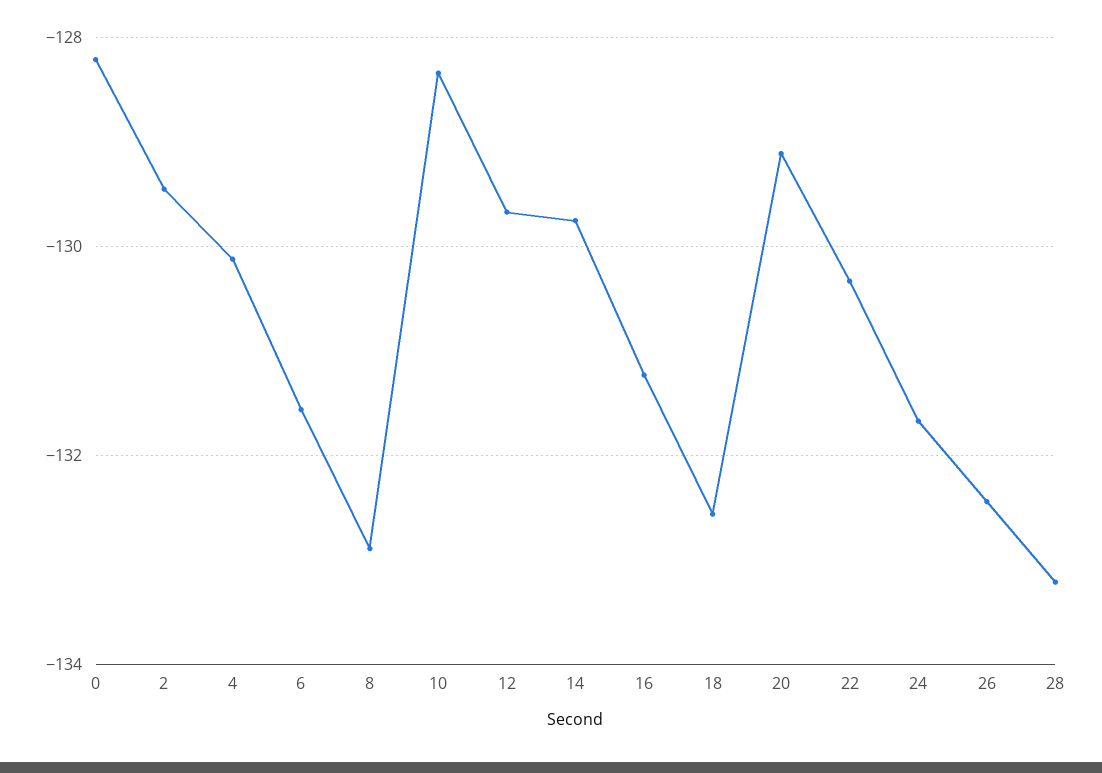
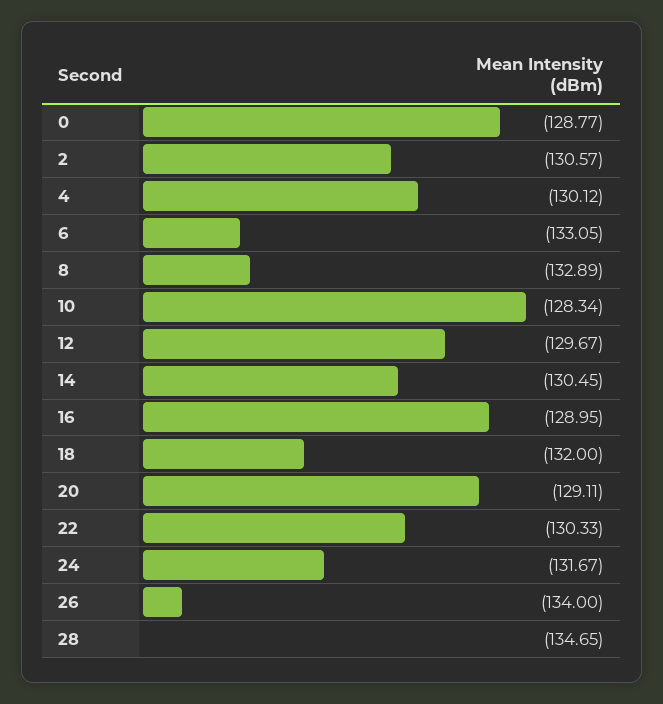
  {
-   "0": -128.2,
+   "0": -128.77,
-   "2": -129.4,
+   "2": -130.57,
    "4": -130.12,
-   "6": -131.6,
+   "6": -133.05,
    "8": -132.89,
    "10": -128.34,
    "12": -129.67,
-   "14": -129.8,
+   "14": -130.45,
-   "16": -131.2,
+   "16": -128.95,
-   "18": -132.6,
+   "18": -132,
    "20": -129.11,
    "22": -130.33,
    "24": -131.67,
-   "26": -132.4,
+   "26": -134,
-   "28": -133.2
+   "28": -134.65
  }

